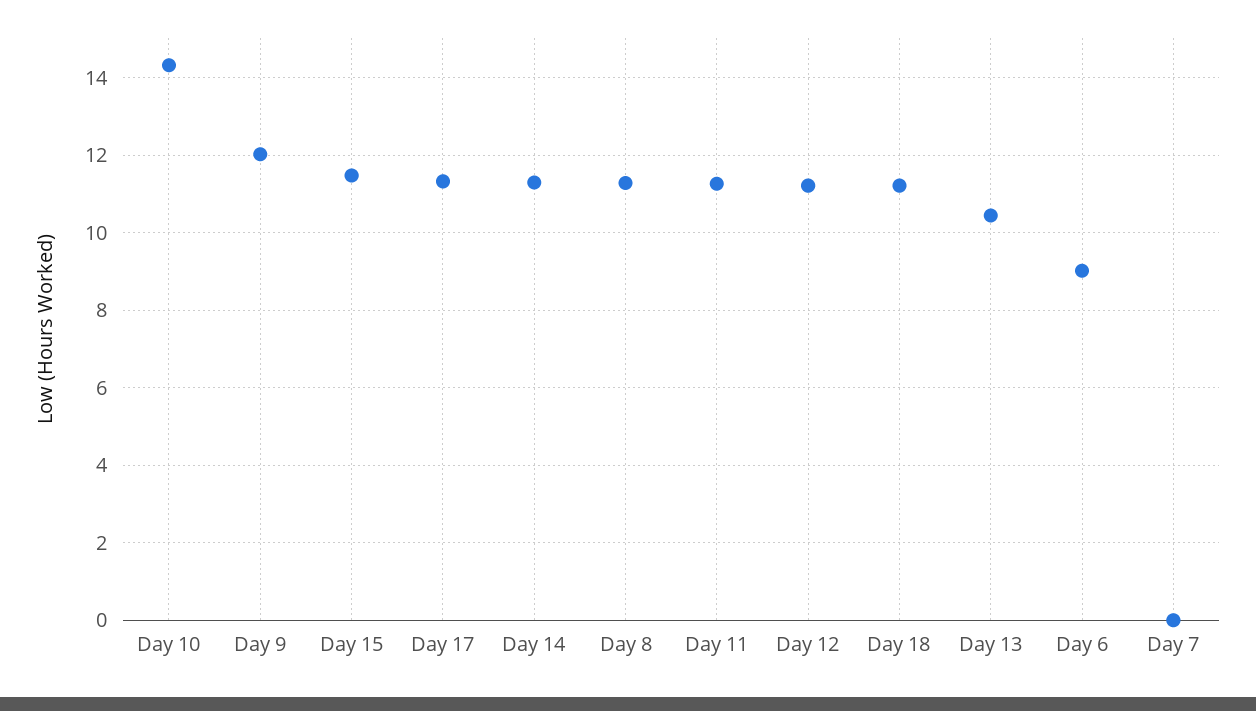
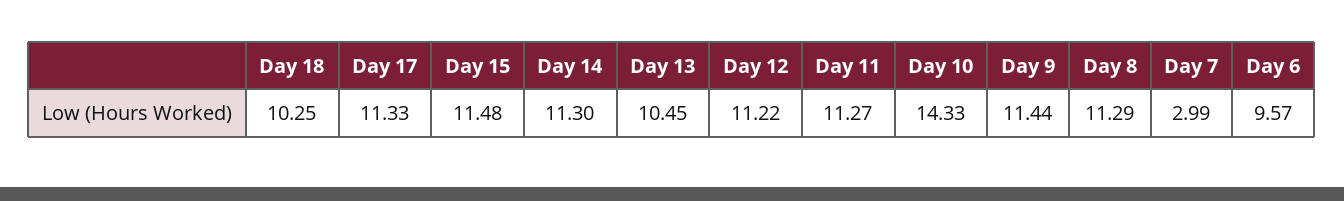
  {
    "Day 10": 14.33,
-   "Day 9": 12,
+   "Day 9": 11.44,
    "Day 15": 11.48,
    "Day 17": 11.33,
    "Day 14": 11.3,
    "Day 8": 11.29,
    "Day 11": 11.27,
    "Day 12": 11.22,
-   "Day 18": 11.2,
+   "Day 18": 10.25,
    "Day 13": 10.45,
-   "Day 6": 9,
+   "Day 6": 9.57,
-   "Day 7": 0
+   "Day 7": 2.99
  }

